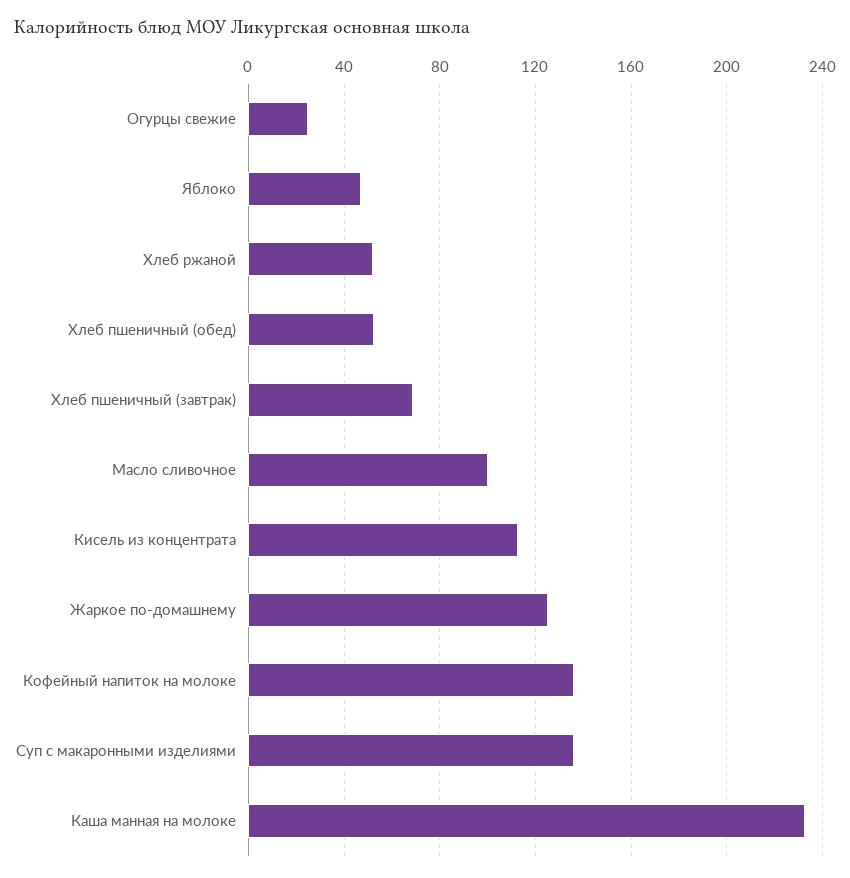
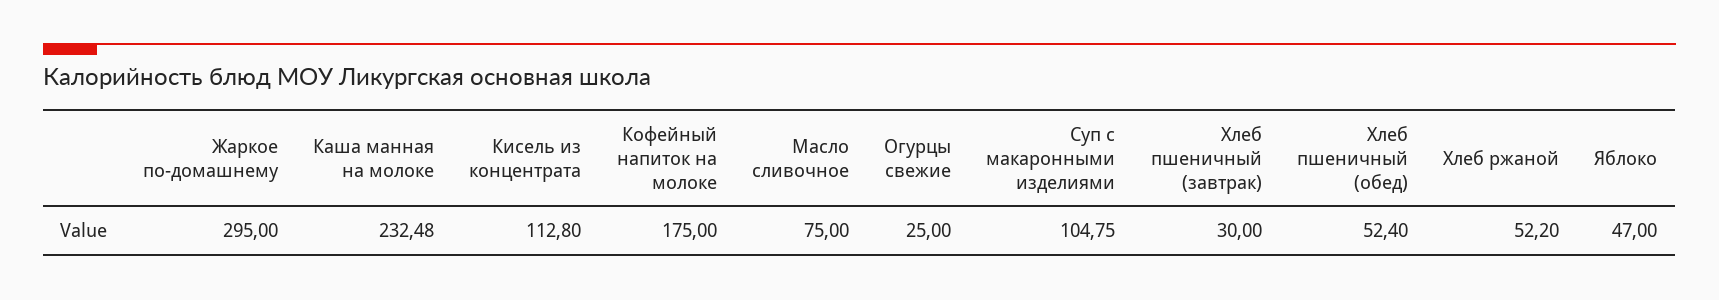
  {
    "Огурцы свежие": 25,
    "Яблоко": 47,
    "Хлеб ржаной": 52.2,
    "Хлеб пшеничный (обед)": 52.4,
-   "Хлеб пшеничный (завтрак)": 70,
+   "Хлеб пшеничный (завтрак)": 30,
-   "Масло сливочное": 100,
+   "Масло сливочное": 75,
    "Кисель из концентрата": 112.8,
-   "Жаркое по-домашнему": 125,
+   "Жаркое по-домашнему": 295,
-   "Кофейный напиток на молоке": 135,
+   "Кофейный напиток на молоке": 175,
-   "Суп с макаронными изделиями": 135,
+   "Суп с макаронными изделиями": 104.75,
    "Каша манная на молоке": 232.48
  }

